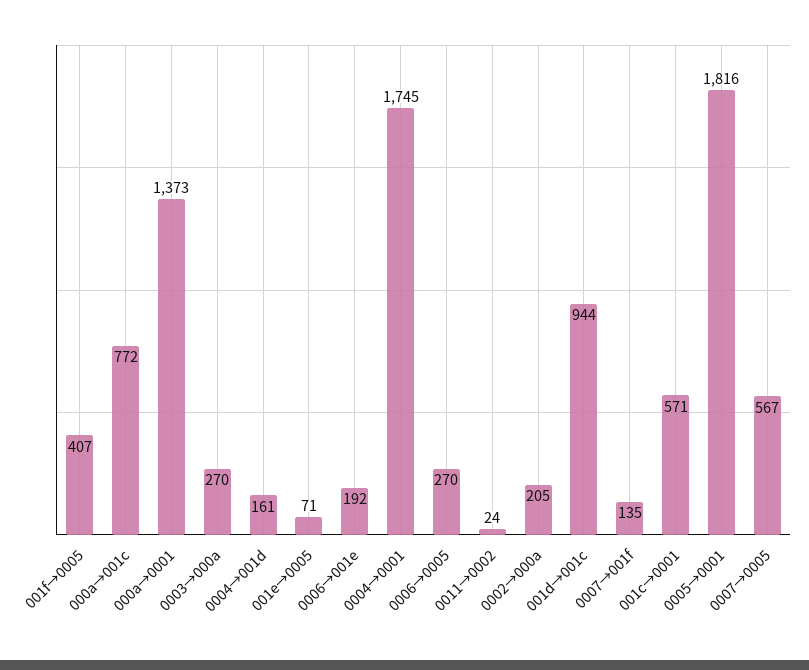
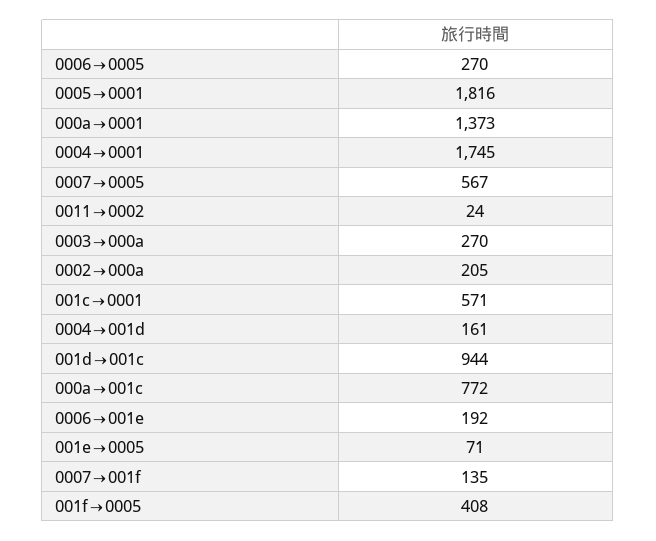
  {
-   "001f→0005": 407,
+   "001f→0005": 408,
    "000a→001c": 772,
    "000a→0001": 1373,
    "0003→000a": 270,
    "0004→001d": 161,
    "001e→0005": 71,
    "0006→001e": 192,
    "0004→0001": 1745,
    "0006→0005": 270,
    "0011→0002": 24,
    "0002→000a": 205,
    "001d→001c": 944,
    "0007→001f": 135,
    "001c→0001": 571,
    "0005→0001": 1816,
    "0007→0005": 567
  }

